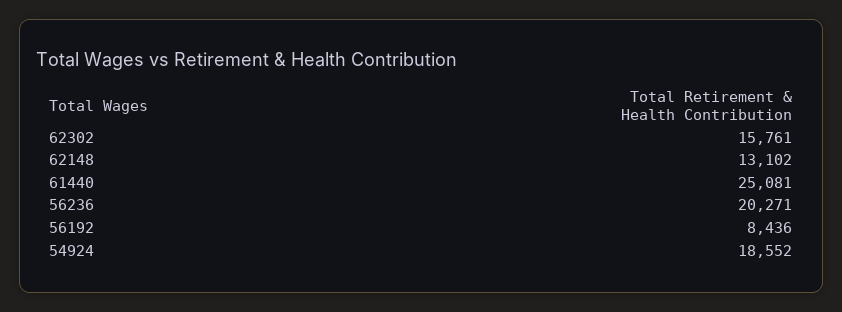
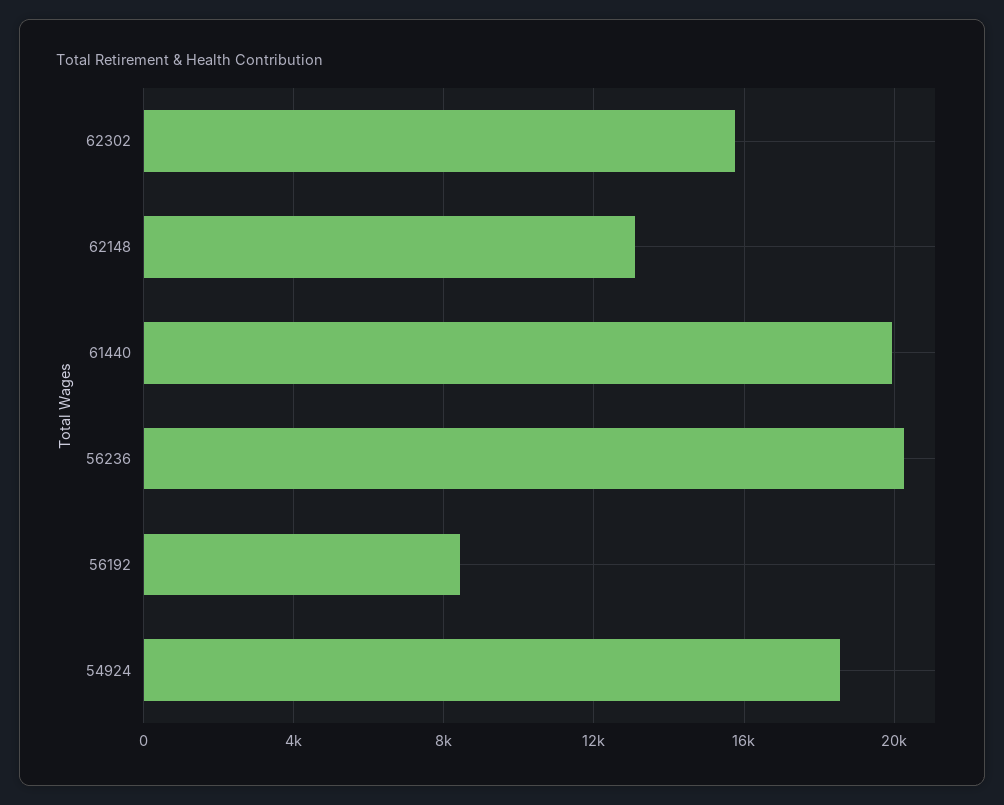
  {
    "62302": 15761,
    "62148": 13102,
-   "61440": 25081,
+   "61440": 20000,
    "56236": 20271,
    "56192": 8436,
    "54924": 18552
  }

